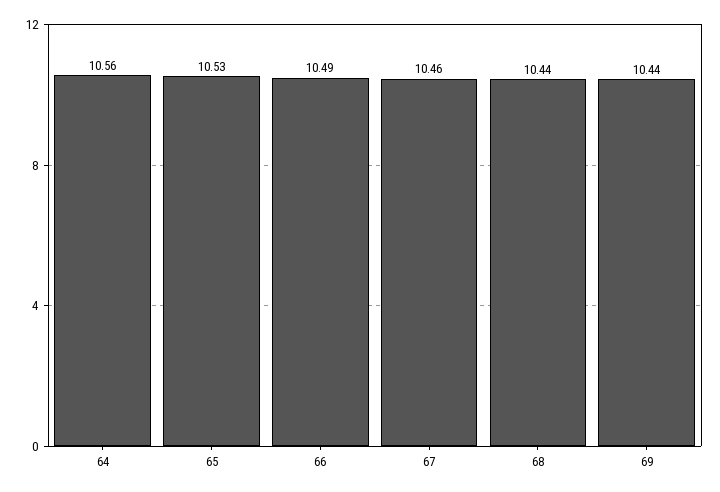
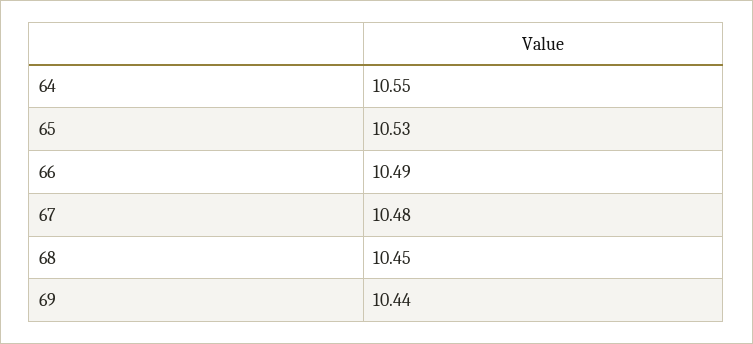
  {
-   "64": 10.56,
+   "64": 10.55,
    "65": 10.53,
    "66": 10.49,
-   "67": 10.46,
+   "67": 10.48,
-   "68": 10.44,
+   "68": 10.45,
    "69": 10.44
  }

